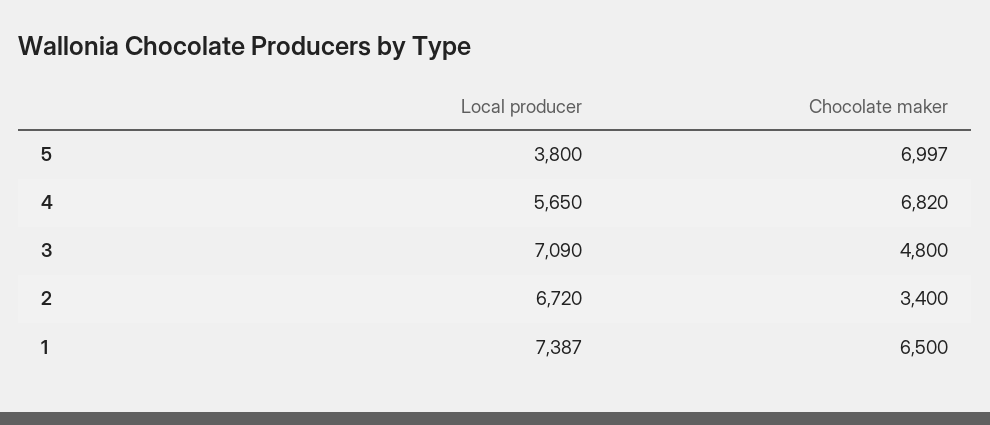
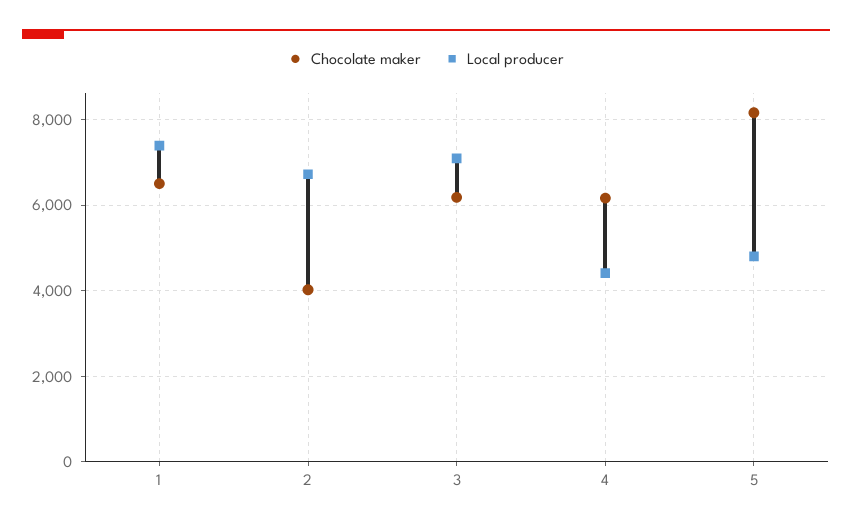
  {
    "Local producer": {
-     "5": 3800,
+     "5": 4800,
-     "4": 5650,
+     "4": 4400,
      "3": 7090,
      "2": 6720,
      "1": 7387
    },
    "Chocolate maker": {
-     "5": 6997,
+     "5": 8200,
-     "4": 6820,
+     "4": 6200,
-     "3": 4800,
+     "3": 6200,
-     "2": 3400,
+     "2": 4000,
      "1": 6500
    }
  }

